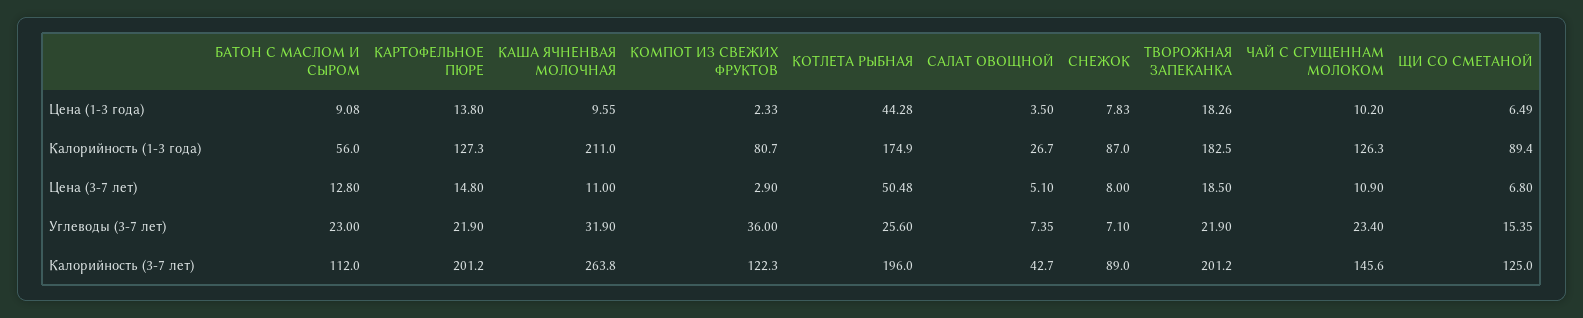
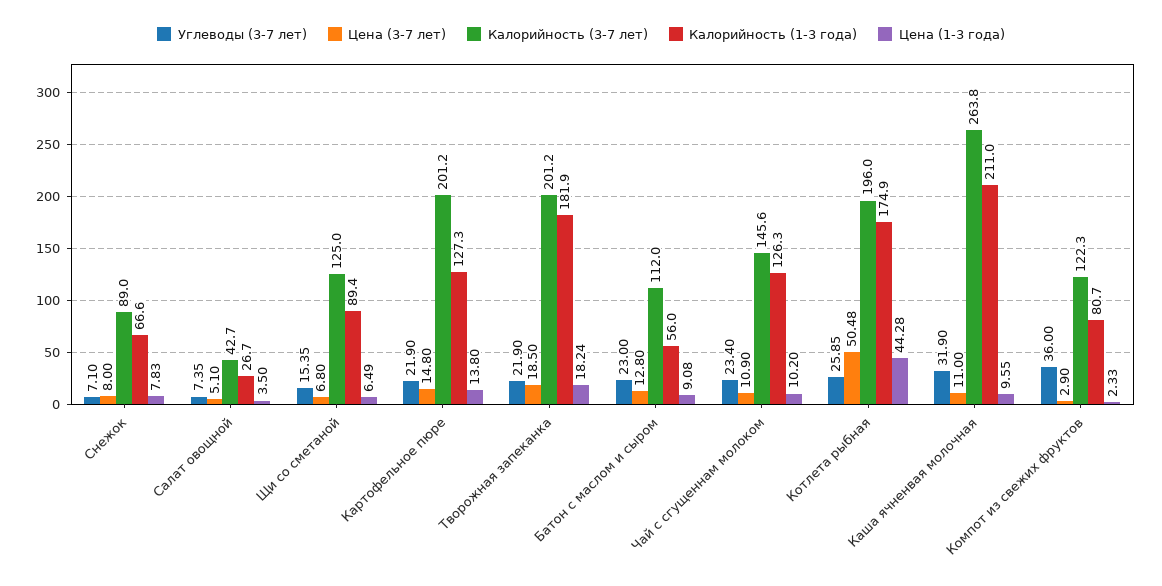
  {
    "Цена (1-3 года)": {
      "БАТОН С МАСЛОМ И СЫРОМ": 9.08,
      "КАРТОФЕЛЬНОЕ ПЮРЕ": 13.8,
      "КАША ЯЧНЕНВАЯ МОЛОЧНАЯ": 9.55,
      "КОМПОТ ИЗ СВЕЖИХ ФРУКТОВ": 2.33,
      "КОТЛЕТА РЫБНАЯ": 44.28,
      "САЛАТ ОВОЩНОЙ": 3.5,
      "СНЕЖОК": 7.83,
-     "ТВОРОЖНАЯ ЗАПЕКАНКА": 18.26,
+     "ТВОРОЖНАЯ ЗАПЕКАНКА": 18.24,
      "ЧАЙ С СГУЩЕННАМ МОЛОКОМ": 10.2,
      "ЩИ СО СМЕТАНОЙ": 6.49
    },
    "Калорийность (1-3 года)": {
      "БАТОН С МАСЛОМ И СЫРОМ": 56,
      "КАРТОФЕЛЬНОЕ ПЮРЕ": 127.3,
      "КАША ЯЧНЕНВАЯ МОЛОЧНАЯ": 211,
      "КОМПОТ ИЗ СВЕЖИХ ФРУКТОВ": 80.7,
      "КОТЛЕТА РЫБНАЯ": 174.9,
      "САЛАТ ОВОЩНОЙ": 26.7,
-     "СНЕЖОК": 87,
+     "СНЕЖОК": 66.6,
-     "ТВОРОЖНАЯ ЗАПЕКАНКА": 182.5,
+     "ТВОРОЖНАЯ ЗАПЕКАНКА": 181.9,
      "ЧАЙ С СГУЩЕННАМ МОЛОКОМ": 126.3,
      "ЩИ СО СМЕТАНОЙ": 89.4
    },
    "Цена (3-7 лет)": {
      "БАТОН С МАСЛОМ И СЫРОМ": 12.8,
      "КАРТОФЕЛЬНОЕ ПЮРЕ": 14.8,
      "КАША ЯЧНЕНВАЯ МОЛОЧНАЯ": 11,
      "КОМПОТ ИЗ СВЕЖИХ ФРУКТОВ": 2.9,
      "КОТЛЕТА РЫБНАЯ": 50.48,
      "САЛАТ ОВОЩНОЙ": 5.1,
      "СНЕЖОК": 8,
      "ТВОРОЖНАЯ ЗАПЕКАНКА": 18.5,
      "ЧАЙ С СГУЩЕННАМ МОЛОКОМ": 10.9,
      "ЩИ СО СМЕТАНОЙ": 6.8
    },
    "Углеводы (3-7 лет)": {
      "БАТОН С МАСЛОМ И СЫРОМ": 23,
      "КАРТОФЕЛЬНОЕ ПЮРЕ": 21.9,
      "КАША ЯЧНЕНВАЯ МОЛОЧНАЯ": 31.9,
      "КОМПОТ ИЗ СВЕЖИХ ФРУКТОВ": 36,
-     "КОТЛЕТА РЫБНАЯ": 25.6,
+     "КОТЛЕТА РЫБНАЯ": 25.85,
      "САЛАТ ОВОЩНОЙ": 7.35,
      "СНЕЖОК": 7.1,
      "ТВОРОЖНАЯ ЗАПЕКАНКА": 21.9,
      "ЧАЙ С СГУЩЕННАМ МОЛОКОМ": 23.4,
      "ЩИ СО СМЕТАНОЙ": 15.35
    },
    "Калорийность (3-7 лет)": {
      "БАТОН С МАСЛОМ И СЫРОМ": 112,
      "КАРТОФЕЛЬНОЕ ПЮРЕ": 201.2,
      "КАША ЯЧНЕНВАЯ МОЛОЧНАЯ": 263.8,
      "КОМПОТ ИЗ СВЕЖИХ ФРУКТОВ": 122.3,
      "КОТЛЕТА РЫБНАЯ": 196,
      "САЛАТ ОВОЩНОЙ": 42.7,
      "СНЕЖОК": 89,
      "ТВОРОЖНАЯ ЗАПЕКАНКА": 201.2,
      "ЧАЙ С СГУЩЕННАМ МОЛОКОМ": 145.6,
      "ЩИ СО СМЕТАНОЙ": 125
    }
  }

